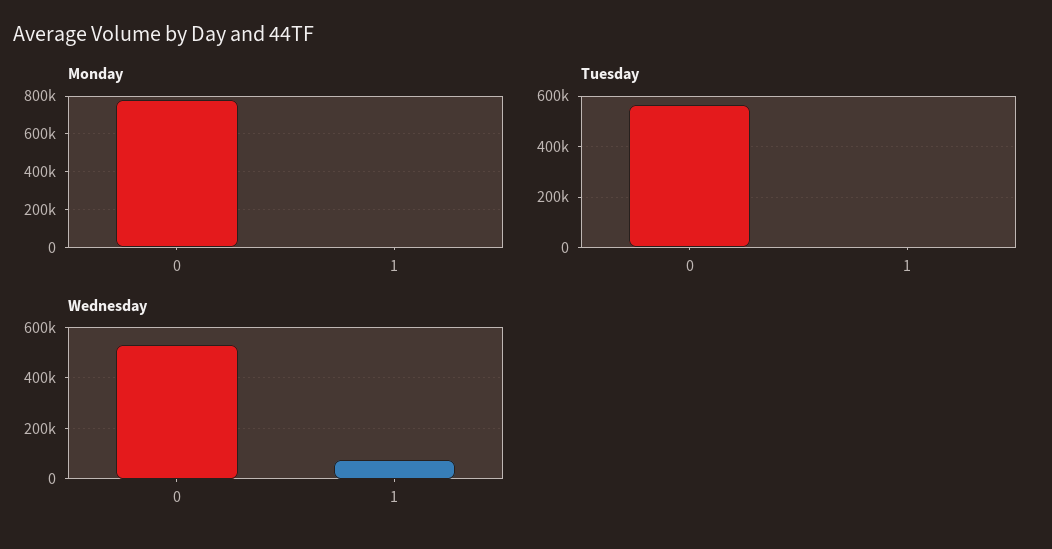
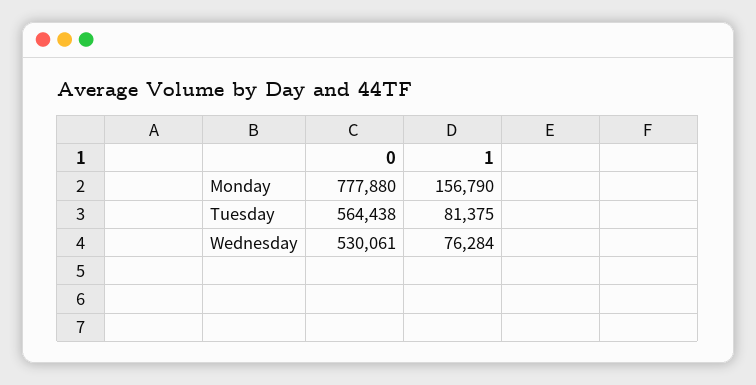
  {
    "Monday": {
      "0": 777880,
-     "1": 0
+     "1": 156790
    },
    "Tuesday": {
      "0": 564438,
-     "1": 0
+     "1": 81375
    },
    "Wednesday": {
      "0": 530061,
      "1": 76284
    }
  }

